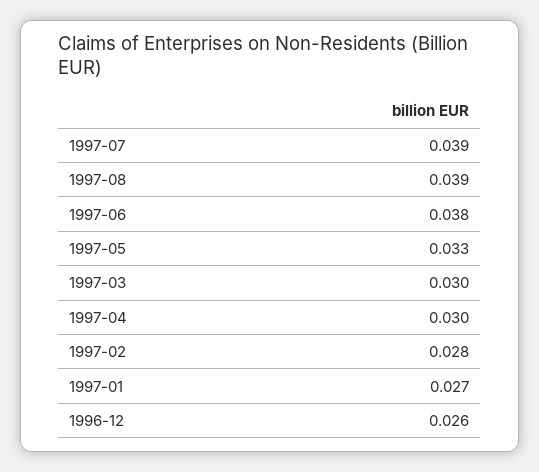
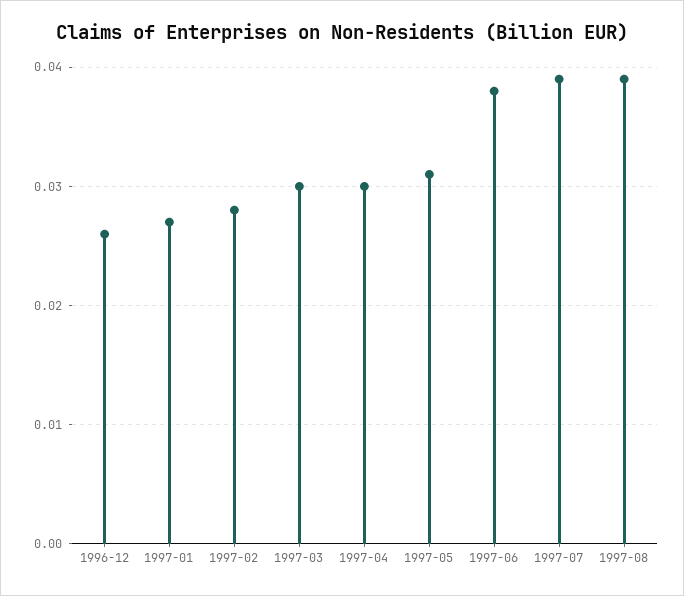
  {
    "1997-07": 0.039,
    "1997-08": 0.039,
    "1997-06": 0.038,
-   "1997-05": 0.033,
+   "1997-05": 0.031,
    "1997-03": 0.03,
    "1997-04": 0.03,
    "1997-02": 0.028,
    "1997-01": 0.027,
    "1996-12": 0.026
  }

